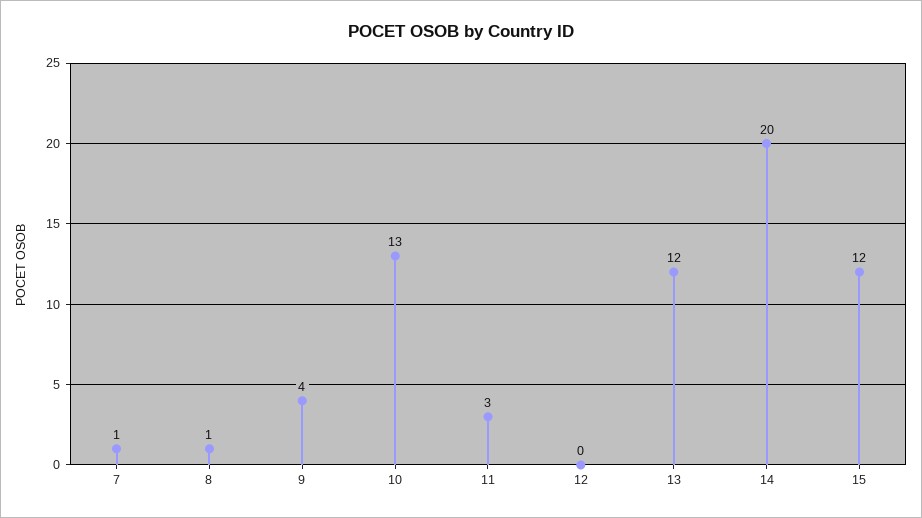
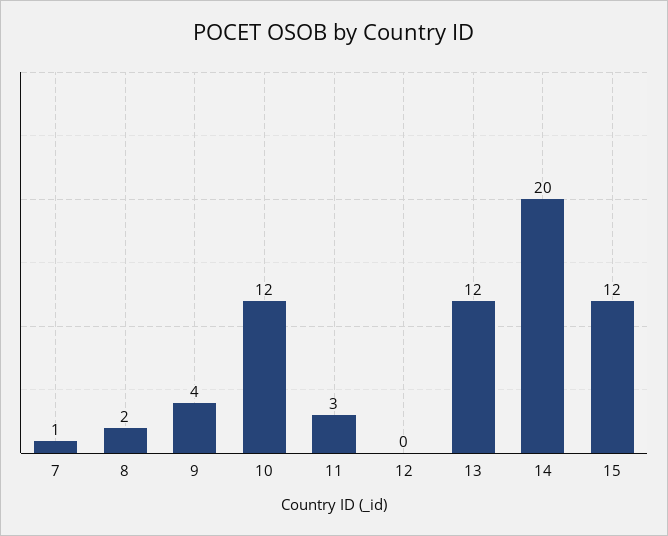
  {
    "7": 1,
-   "8": 1,
+   "8": 2,
    "9": 4,
-   "10": 13,
+   "10": 12,
    "11": 3,
    "12": 0,
    "13": 12,
    "14": 20,
    "15": 12
  }

